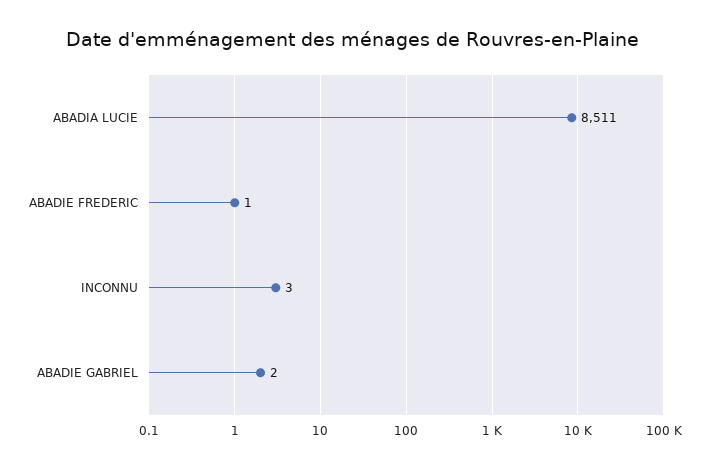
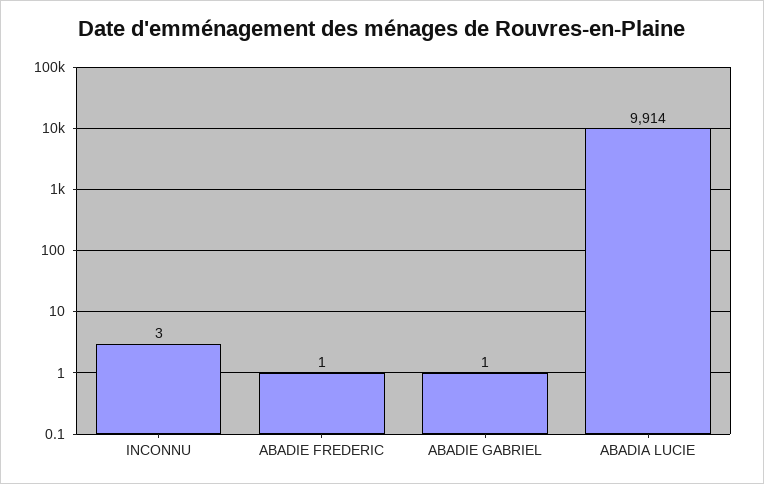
  {
-   "ABADIA LUCIE": 8511,
+   "ABADIA LUCIE": 9914,
    "ABADIE FREDERIC": 1,
    "INCONNU": 3,
-   "ABADIE GABRIEL": 2
+   "ABADIE GABRIEL": 1
  }

